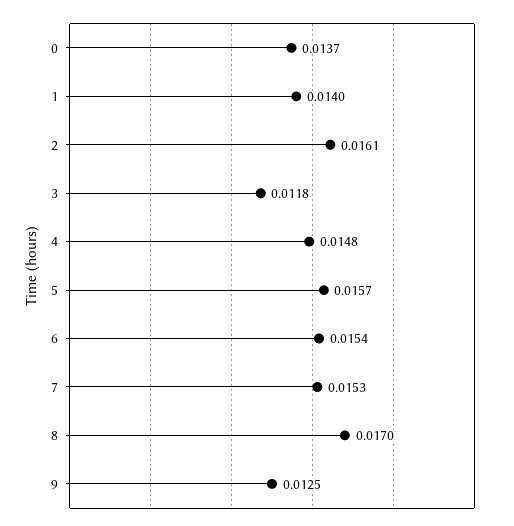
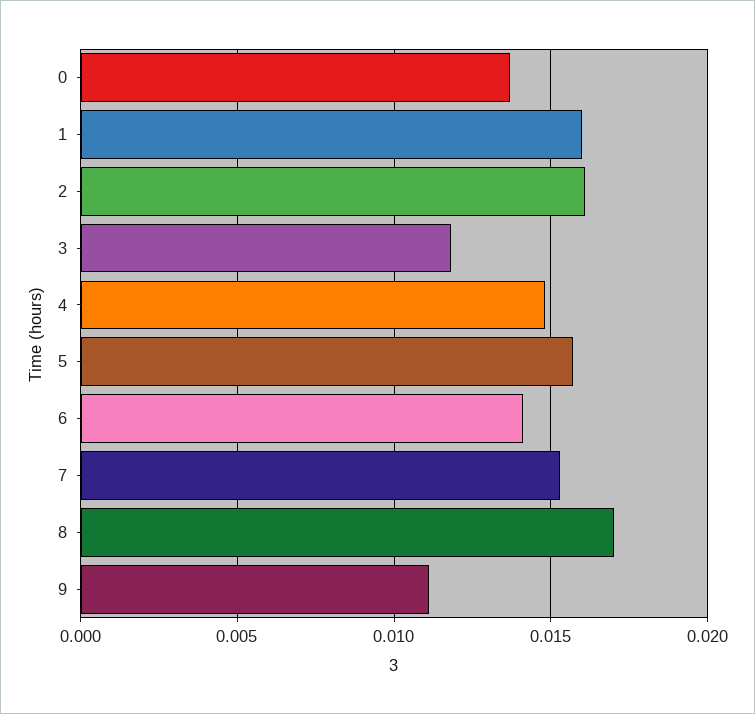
  {
    "0": 0.0137,
-   "1": 0.014,
+   "1": 0.016,
    "2": 0.0161,
    "3": 0.0118,
    "4": 0.0148,
    "5": 0.0157,
-   "6": 0.0154,
+   "6": 0.014,
    "7": 0.0153,
    "8": 0.017,
-   "9": 0.0125
+   "9": 0.011
  }

